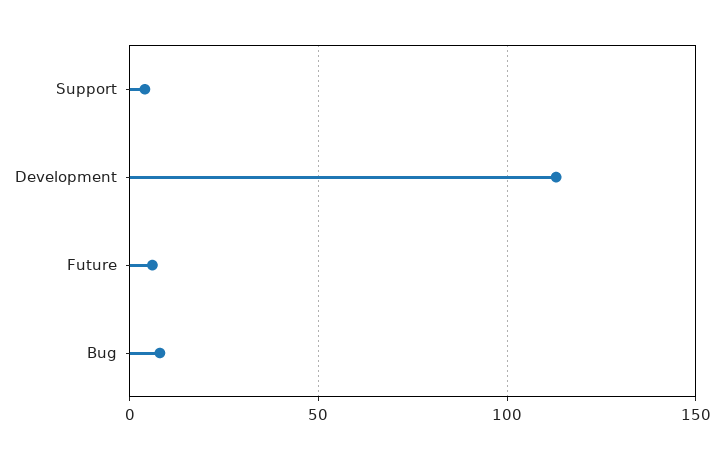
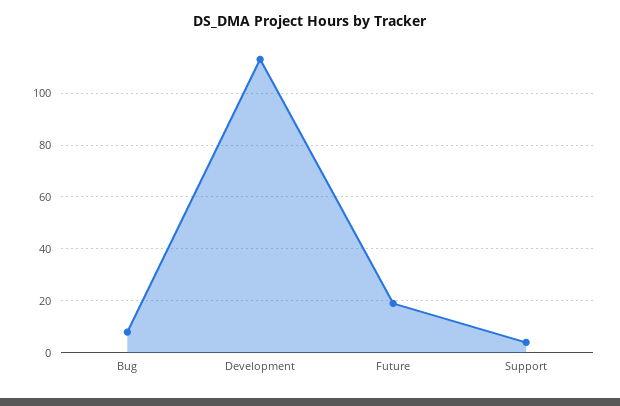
  {
    "Support": 5,
    "Development": 115,
-   "Future": 5,
+   "Future": 20,
    "Bug": 10
  }

